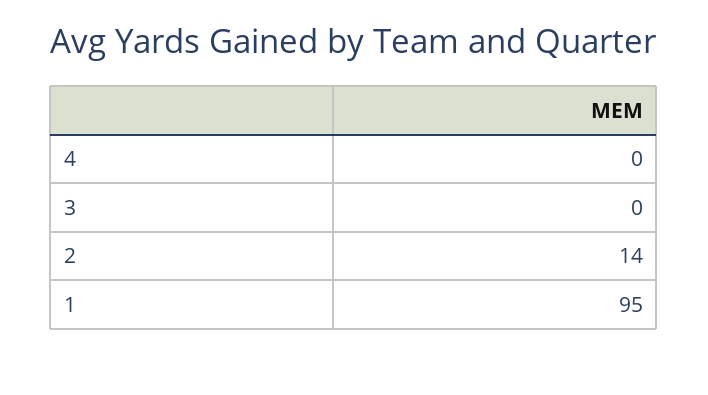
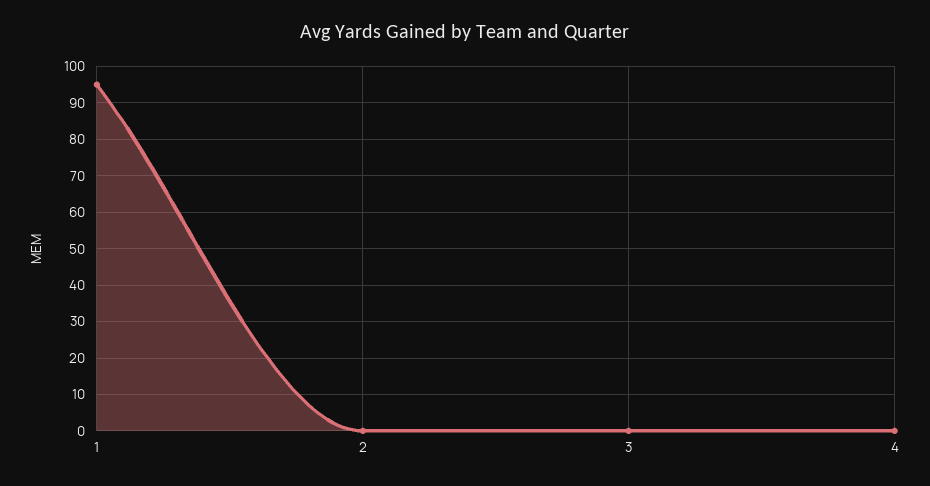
  {
    "4": 0,
    "3": 0,
-   "2": 14,
+   "2": 0,
    "1": 95
  }

